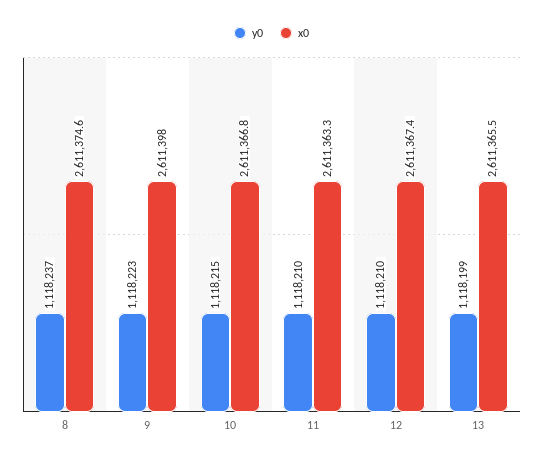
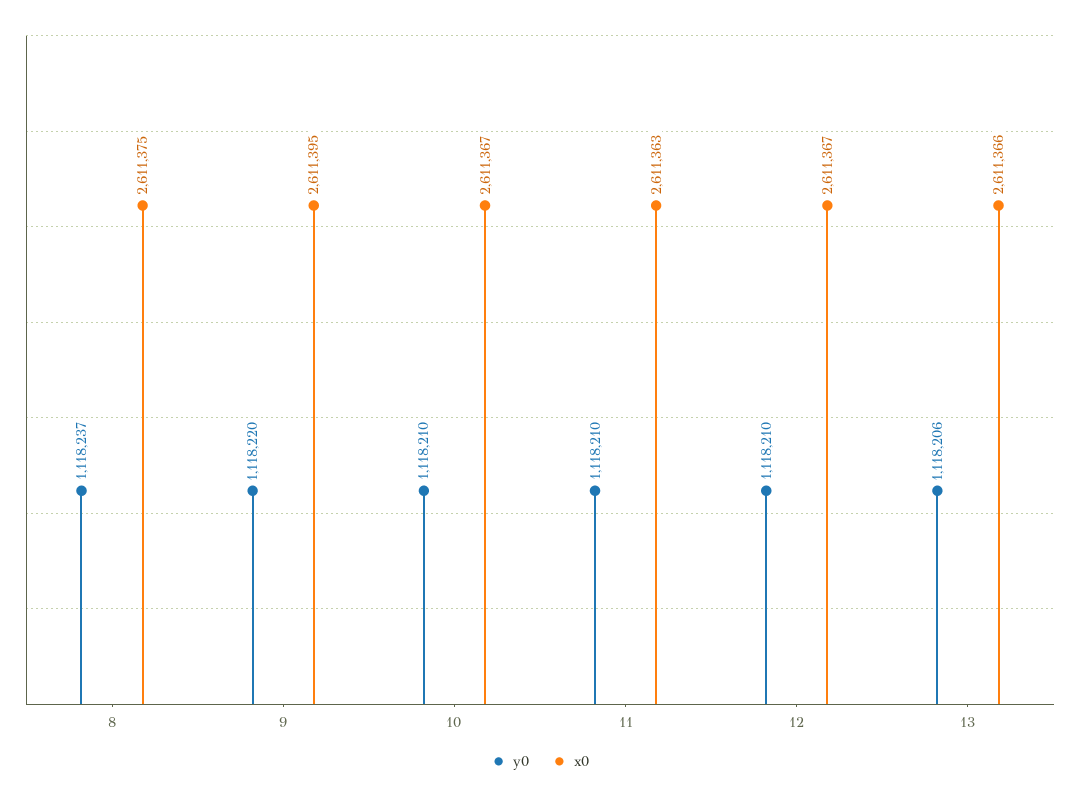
  {
    "y0": {
      "8": 1118237,
-     "9": 1118223,
+     "9": 1118220,
-     "10": 1118215,
+     "10": 1118210,
      "11": 1118210,
      "12": 1118210,
-     "13": 1118199
+     "13": 1118206
    },
    "x0": {
      "8": 2611374.6,
-     "9": 2611398,
+     "9": 2611395,
      "10": 2611366.8,
      "11": 2611363.3,
      "12": 2611367.4,
      "13": 2611365.5
    }
  }

